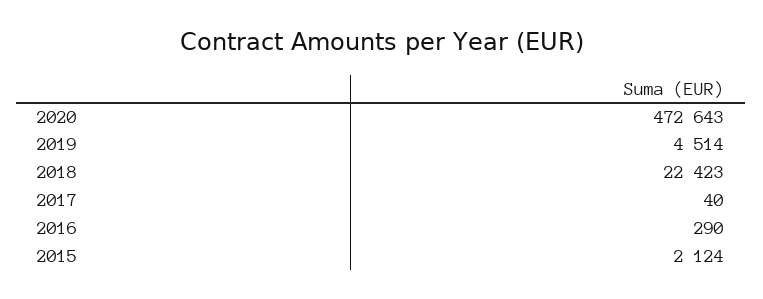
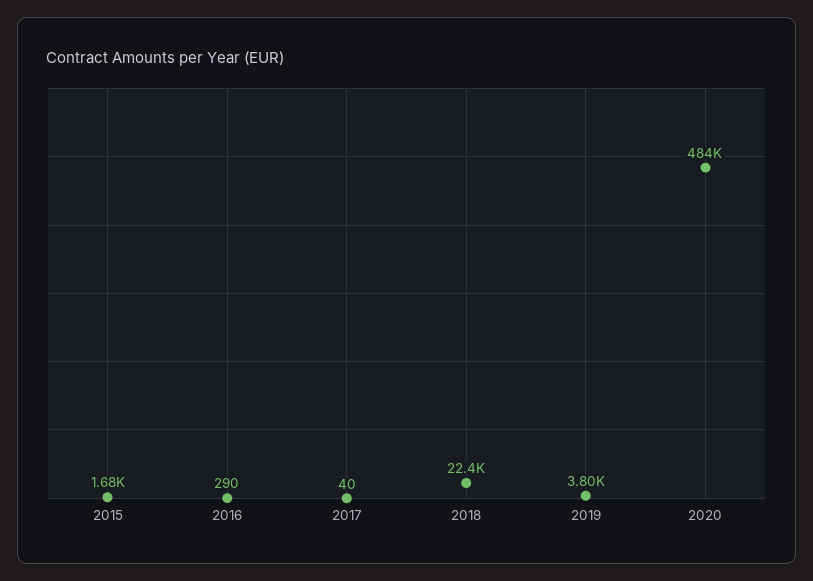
  {
-   "2020": 472643,
+   "2020": 484000,
-   "2019": 4514,
+   "2019": 3800,
    "2018": 22423,
    "2017": 40,
    "2016": 290,
-   "2015": 2124
+   "2015": 1680
  }

